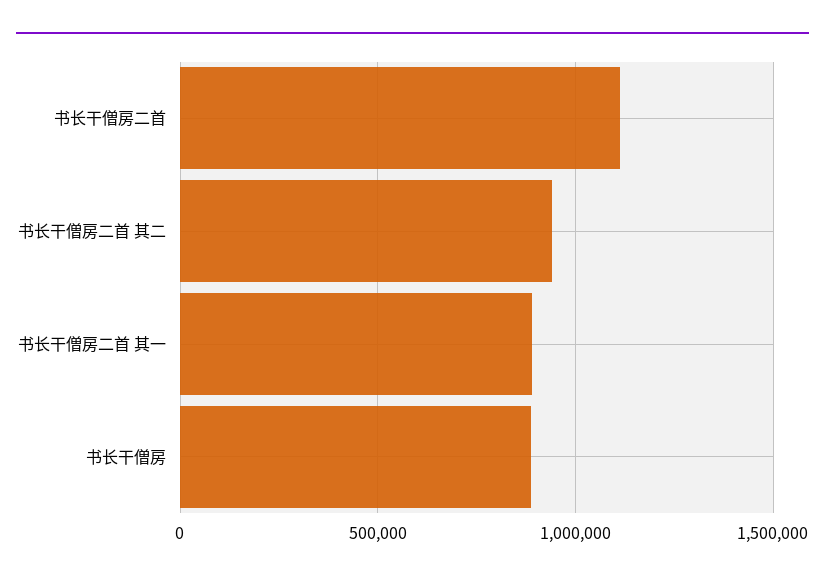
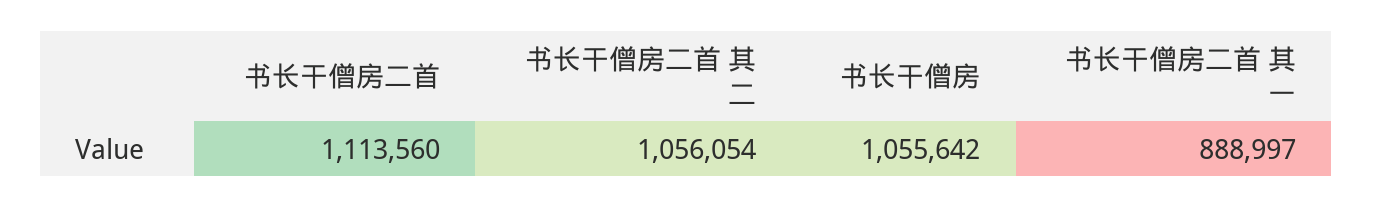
  {
    "书长干僧房二首": 1113560,
-   "书长干僧房二首 其二": 950000,
+   "书长干僧房二首 其二": 1056054,
    "书长干僧房二首 其一": 888997,
-   "书长干僧房": 900000
+   "书长干僧房": 1055642
  }

